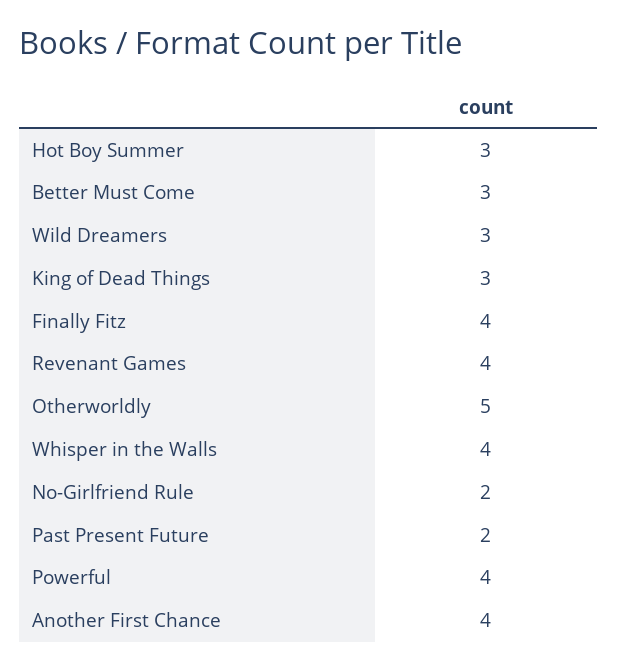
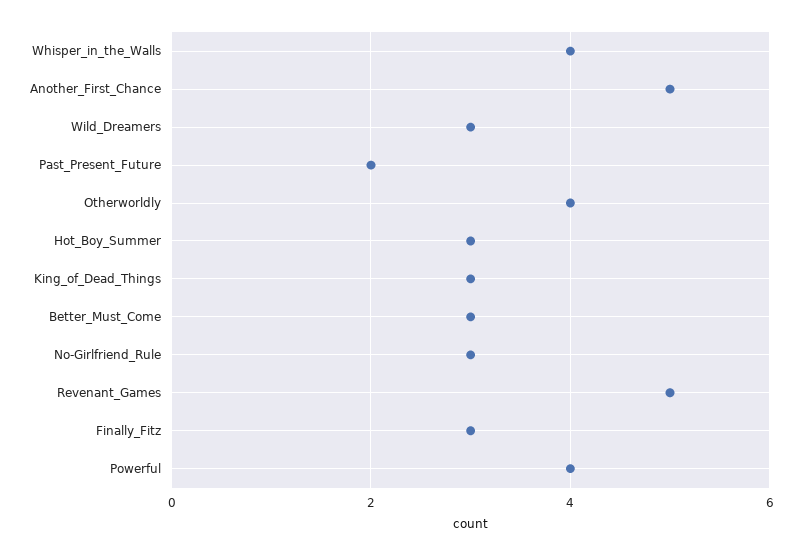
  {
    "Hot Boy Summer": 3,
    "Better Must Come": 3,
    "Wild Dreamers": 3,
    "King of Dead Things": 3,
-   "Finally Fitz": 4,
+   "Finally Fitz": 3,
-   "Revenant Games": 4,
+   "Revenant Games": 5,
-   "Otherworldly": 5,
+   "Otherworldly": 4,
    "Whisper in the Walls": 4,
-   "No-Girlfriend Rule": 2,
+   "No-Girlfriend Rule": 3,
    "Past Present Future": 2,
    "Powerful": 4,
-   "Another First Chance": 4
+   "Another First Chance": 5
  }

